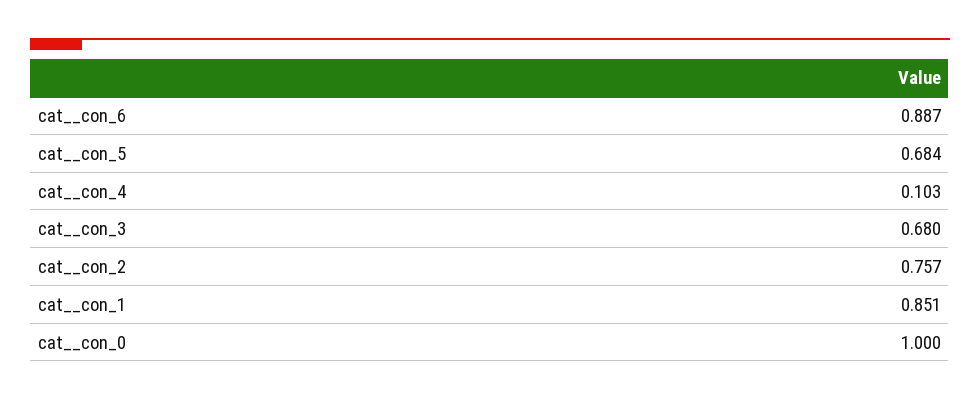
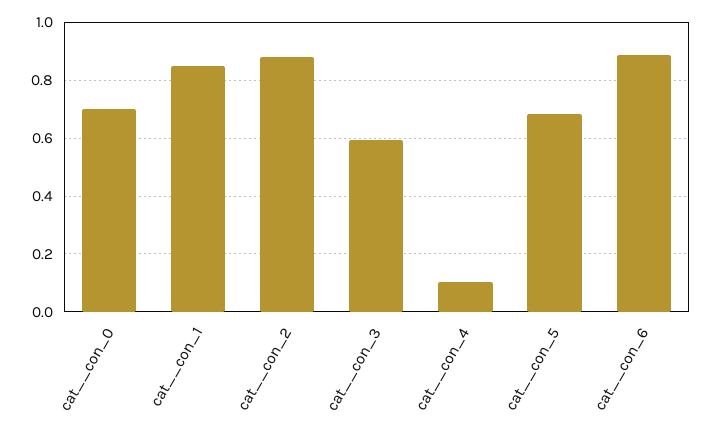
  {
    "cat__con_6": 0.887,
    "cat__con_5": 0.684,
    "cat__con_4": 0.103,
-   "cat__con_3": 0.68,
+   "cat__con_3": 0.6,
-   "cat__con_2": 0.757,
+   "cat__con_2": 0.875,
    "cat__con_1": 0.851,
-   "cat__con_0": 1
+   "cat__con_0": 0.7
  }

